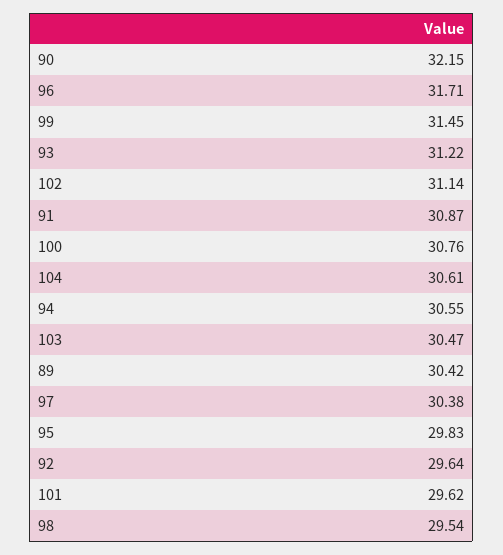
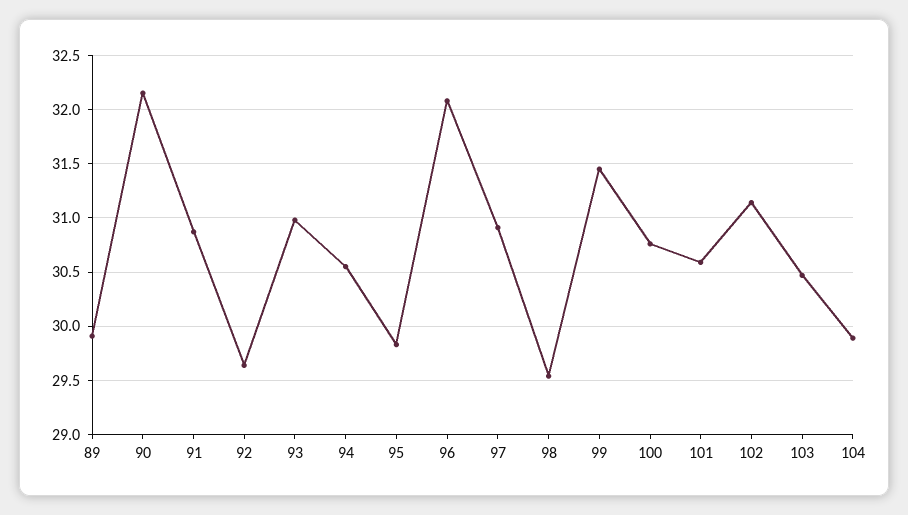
  {
    "90": 32.15,
-   "96": 31.71,
+   "96": 32.1,
    "99": 31.45,
-   "93": 31.22,
+   "93": 31,
    "102": 31.14,
    "91": 30.87,
    "100": 30.76,
-   "104": 30.61,
+   "104": 29.9,
    "94": 30.55,
    "103": 30.47,
-   "89": 30.42,
+   "89": 29.9,
-   "97": 30.38,
+   "97": 30.9,
    "95": 29.83,
    "92": 29.64,
-   "101": 29.62,
+   "101": 30.6,
    "98": 29.54
  }

